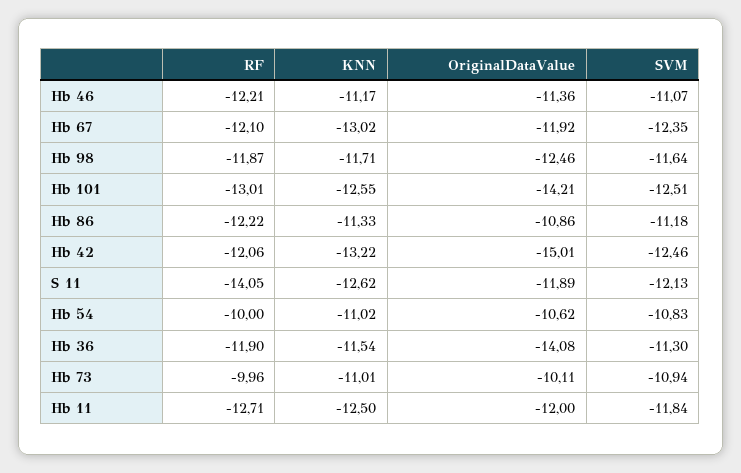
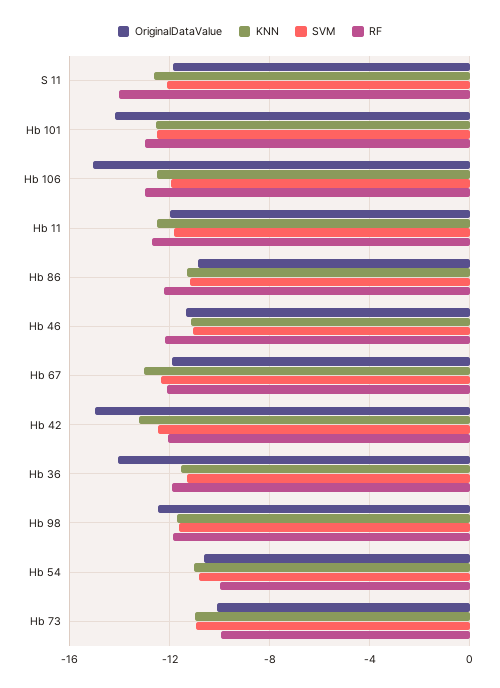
  {
    "RF": {
      "Hb 46": -12.21,
      "Hb 67": -12.1,
      "Hb 98": -11.87,
      "Hb 101": -13.01,
      "Hb 86": -12.22,
      "Hb 42": -12.06,
      "S 11": -14.05,
      "Hb 54": -10,
      "Hb 36": -11.9,
      "Hb 73": -9.96,
-     "Hb 11": -12.71
+     "Hb 11": -12.71,
+     "Hb 106": -13
    },
    "KNN": {
      "Hb 46": -11.17,
      "Hb 67": -13.02,
      "Hb 98": -11.71,
      "Hb 101": -12.55,
      "Hb 86": -11.33,
      "Hb 42": -13.22,
      "S 11": -12.62,
      "Hb 54": -11.02,
      "Hb 36": -11.54,
      "Hb 73": -11.01,
-     "Hb 11": -12.5
+     "Hb 11": -12.5,
+     "Hb 106": -12.5
    },
    "OriginalDataValue": {
      "Hb 46": -11.36,
      "Hb 67": -11.92,
      "Hb 98": -12.46,
      "Hb 101": -14.21,
      "Hb 86": -10.86,
      "Hb 42": -15.01,
      "S 11": -11.89,
      "Hb 54": -10.62,
      "Hb 36": -14.08,
      "Hb 73": -10.11,
-     "Hb 11": -12
+     "Hb 11": -12,
+     "Hb 106": -15
    },
    "SVM": {
      "Hb 46": -11.07,
      "Hb 67": -12.35,
      "Hb 98": -11.64,
      "Hb 101": -12.51,
      "Hb 86": -11.18,
      "Hb 42": -12.46,
      "S 11": -12.13,
      "Hb 54": -10.83,
      "Hb 36": -11.3,
      "Hb 73": -10.94,
-     "Hb 11": -11.84
+     "Hb 11": -11.84,
+     "Hb 106": -12
    }
  }

